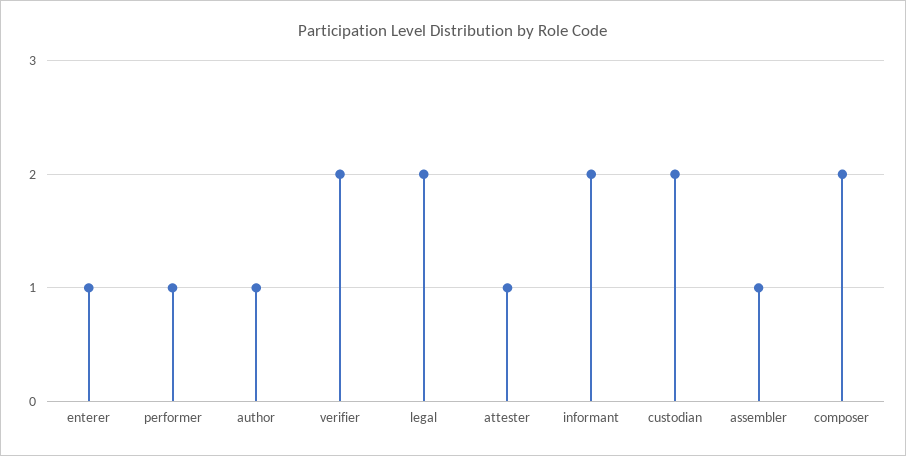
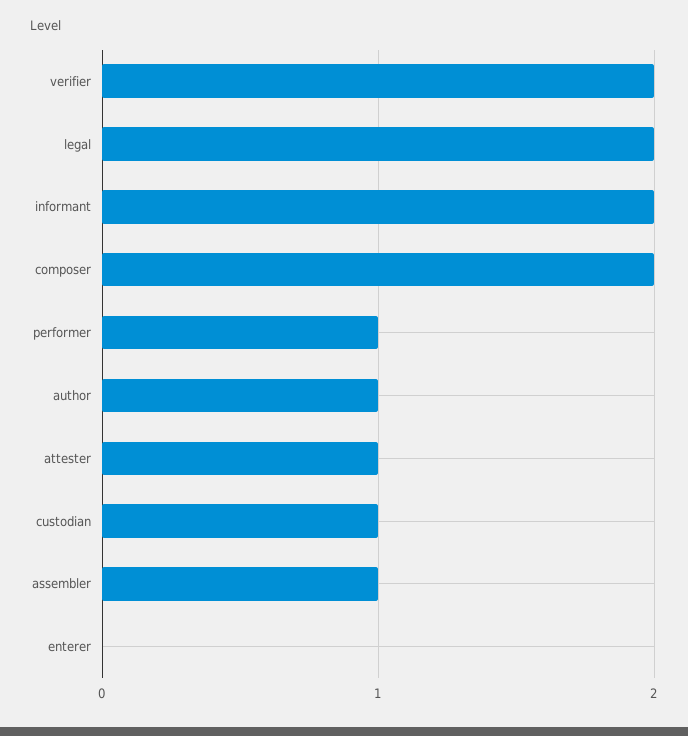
  {
-   "enterer": 1,
+   "enterer": 0,
    "performer": 1,
    "author": 1,
    "verifier": 2,
    "legal": 2,
    "attester": 1,
    "informant": 2,
-   "custodian": 2,
+   "custodian": 1,
    "assembler": 1,
    "composer": 2
  }

